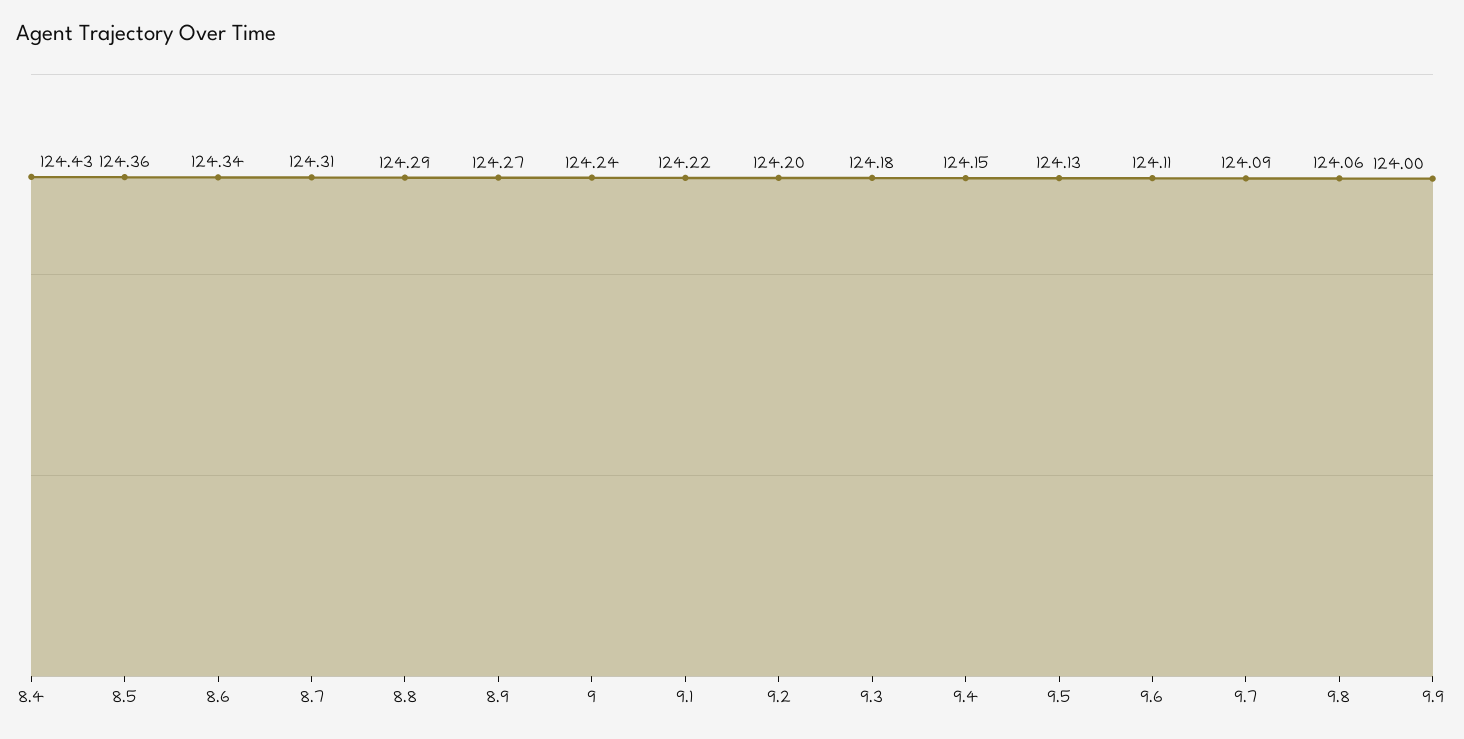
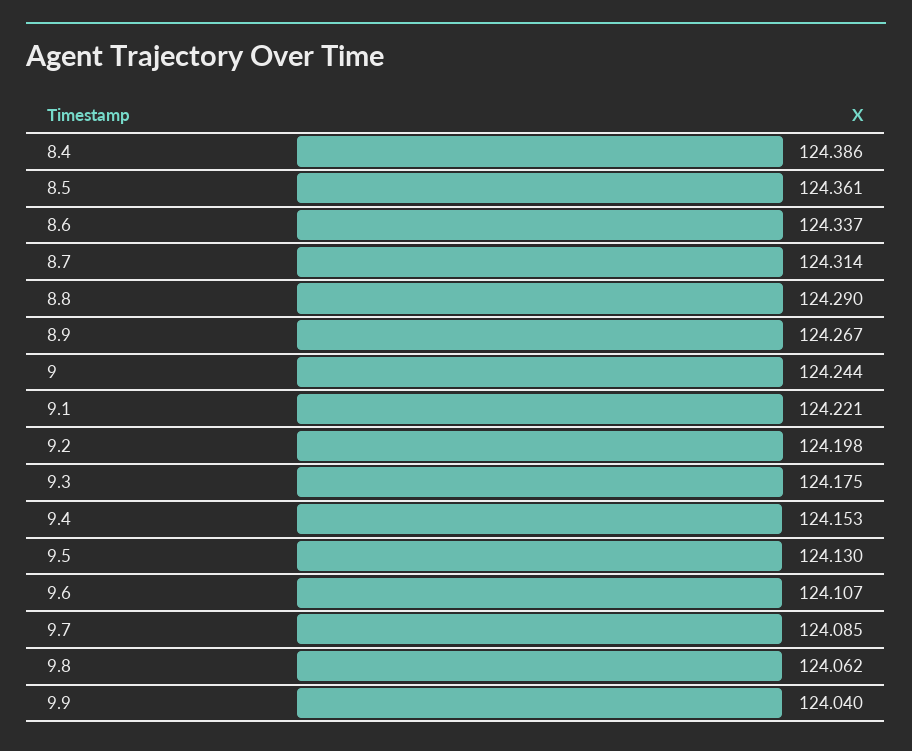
  {
-   "8.4": 124.43,
+   "8.4": 124.386,
    "8.5": 124.361,
    "8.6": 124.337,
    "8.7": 124.314,
    "8.8": 124.29,
    "8.9": 124.267,
    "9": 124.244,
    "9.1": 124.221,
    "9.2": 124.198,
    "9.3": 124.175,
    "9.4": 124.153,
    "9.5": 124.13,
    "9.6": 124.107,
    "9.7": 124.085,
    "9.8": 124.062,
-   "9.9": 124
+   "9.9": 124.04
  }

